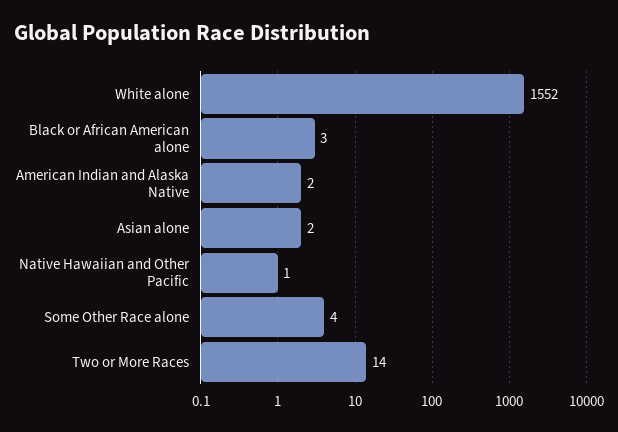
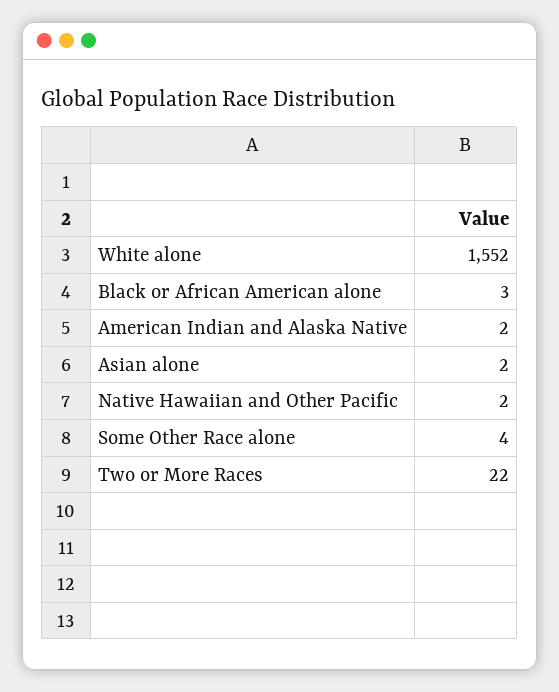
  {
    "White alone": 1552,
    "Black or African American alone": 3,
    "American Indian and Alaska Native": 2,
    "Asian alone": 2,
-   "Native Hawaiian and Other Pacific": 1,
+   "Native Hawaiian and Other Pacific": 2,
    "Some Other Race alone": 4,
-   "Two or More Races": 14
+   "Two or More Races": 22
  }

